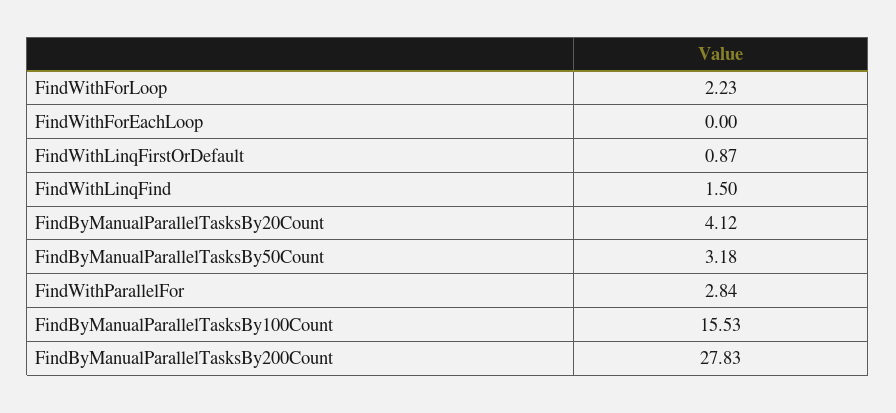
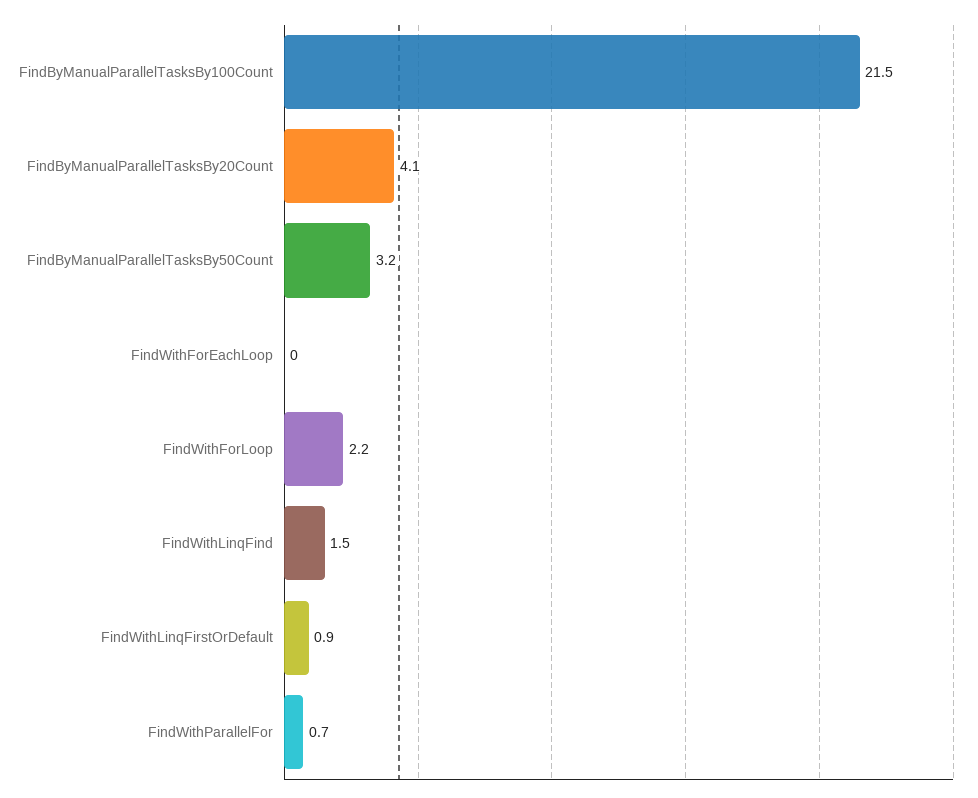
  {
    "FindWithForLoop": 2.23,
    "FindWithForEachLoop": 0,
    "FindWithLinqFirstOrDefault": 0.87,
    "FindWithLinqFind": 1.5,
    "FindByManualParallelTasksBy20Count": 4.12,
    "FindByManualParallelTasksBy50Count": 3.18,
-   "FindWithParallelFor": 2.84,
+   "FindWithParallelFor": 0.7,
-   "FindByManualParallelTasksBy100Count": 15.53,
+   "FindByManualParallelTasksBy100Count": 21.5
-   "FindByManualParallelTasksBy200Count": 27.83
  }

